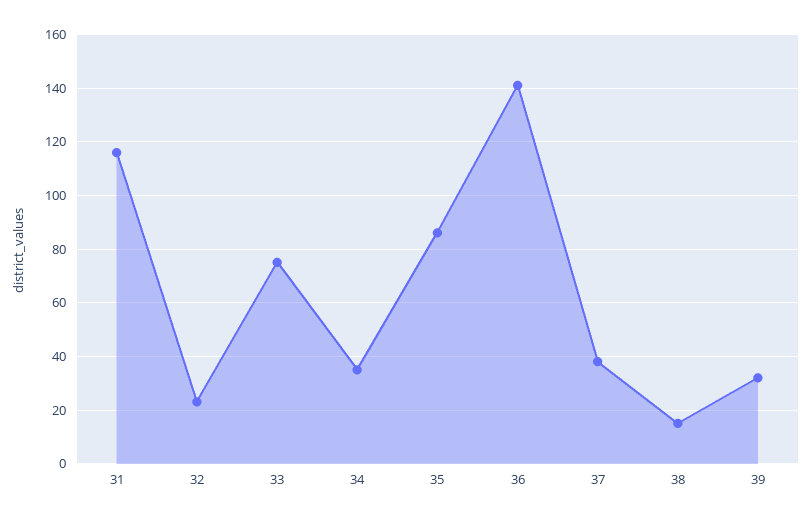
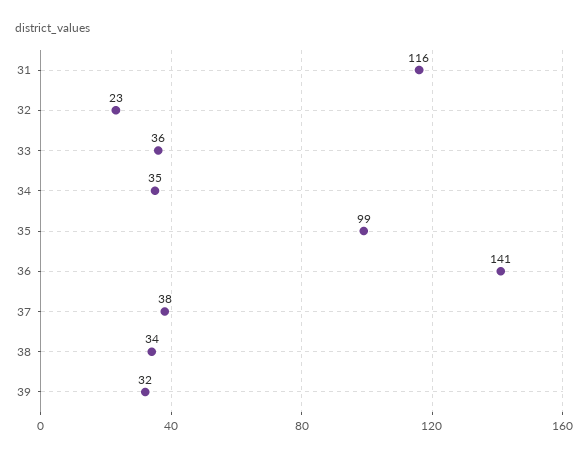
  {
    "31": 116,
    "32": 23,
-   "33": 75,
+   "33": 36,
    "34": 35,
-   "35": 85,
+   "35": 99,
    "36": 141,
    "37": 38,
-   "38": 15,
+   "38": 34,
    "39": 32
  }

